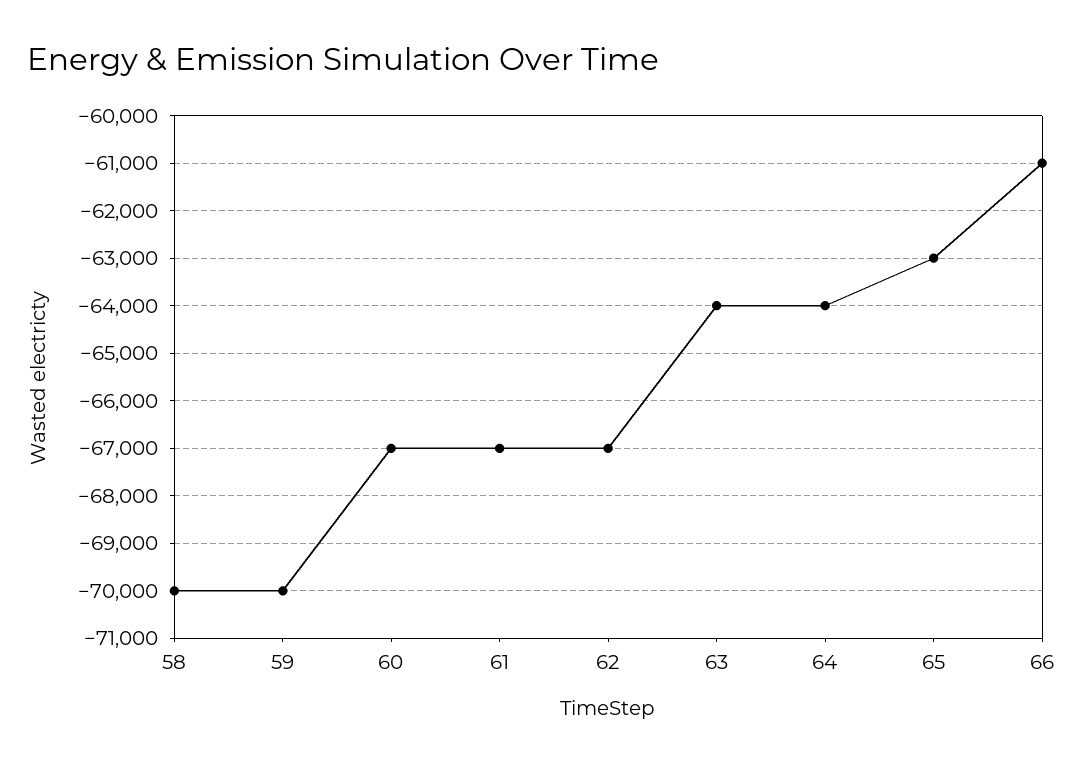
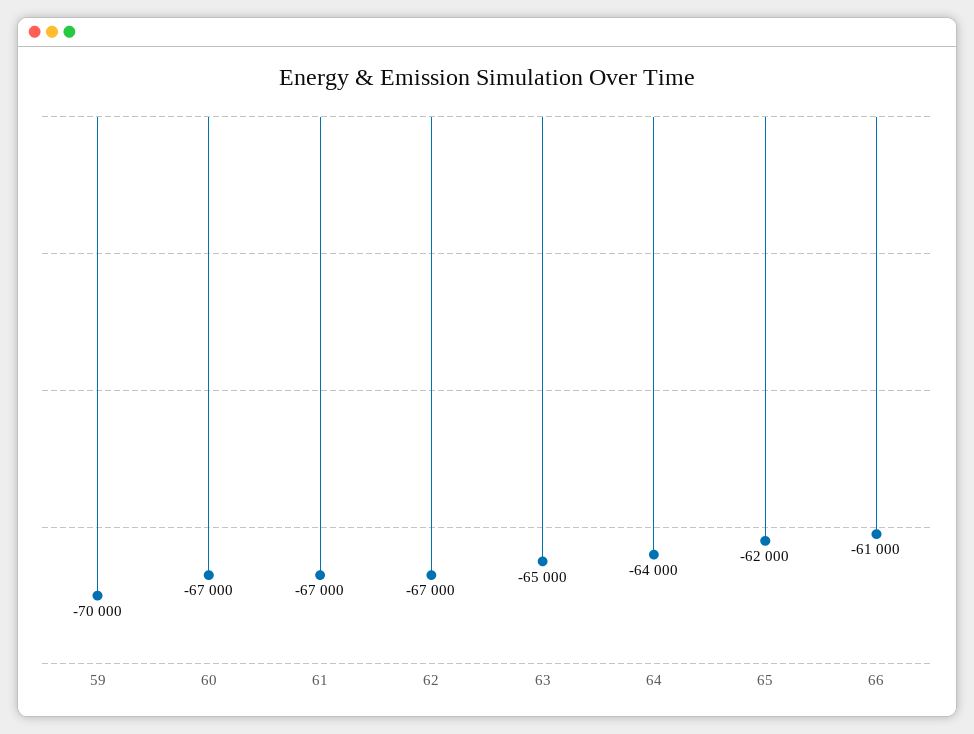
  {
-   "58": -70000,
    "59": -70000,
    "60": -67000,
    "61": -67000,
    "62": -67000,
-   "63": -64000,
+   "63": -65000,
    "64": -64000,
-   "65": -63000,
+   "65": -62000,
    "66": -61000
  }

